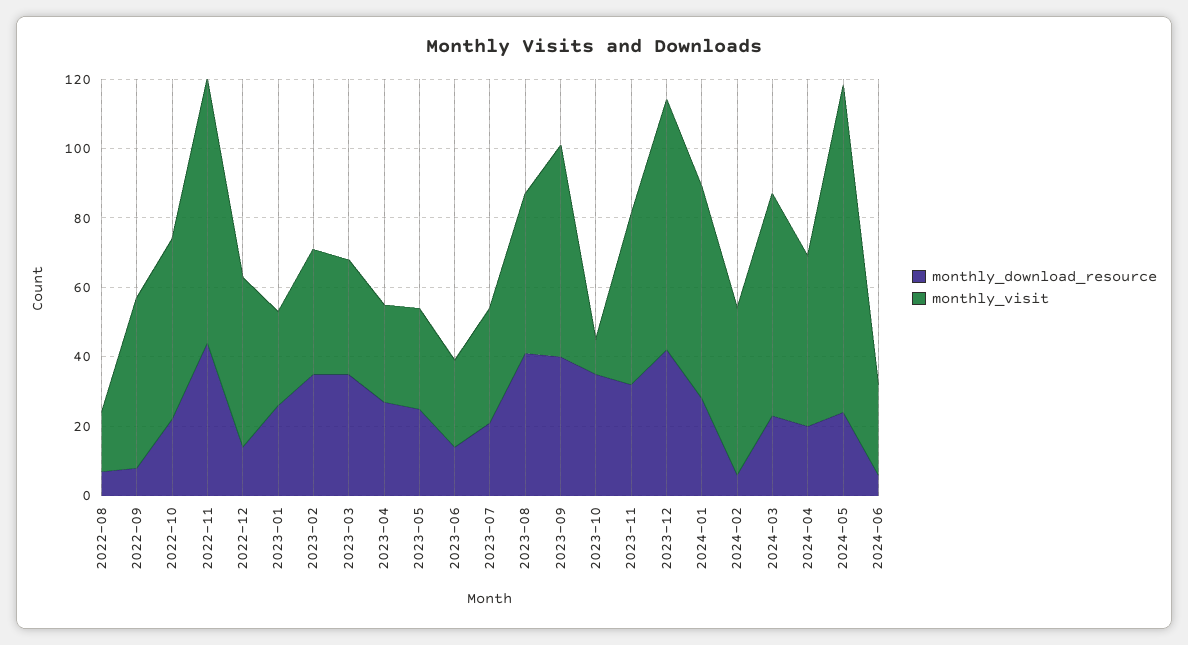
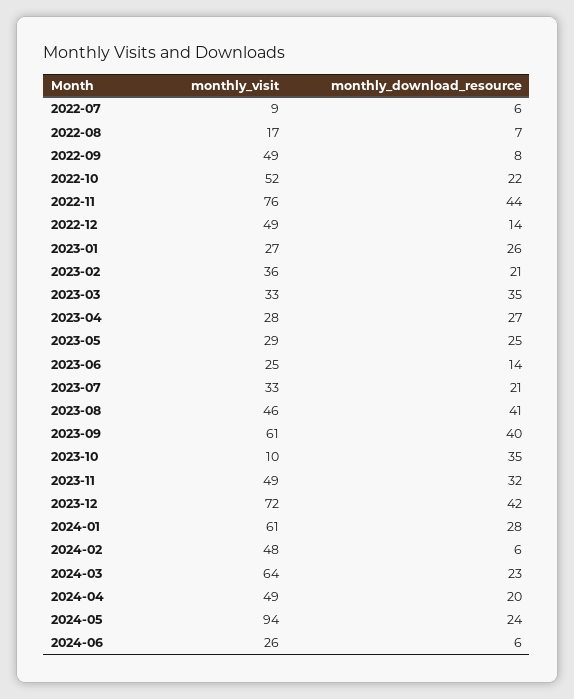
  {
    "monthly_download_resource": {
      "2022-08": 7,
      "2022-09": 8,
      "2022-10": 22,
      "2022-11": 44,
      "2022-12": 14,
      "2023-01": 26,
-     "2023-02": 35,
+     "2023-02": 21,
      "2023-03": 35,
      "2023-04": 27,
      "2023-05": 25,
      "2023-06": 14,
      "2023-07": 21,
      "2023-08": 41,
      "2023-09": 40,
      "2023-10": 35,
      "2023-11": 32,
      "2023-12": 42,
      "2024-01": 28,
      "2024-02": 6,
      "2024-03": 23,
      "2024-04": 20,
      "2024-05": 24,
-     "2024-06": 6
+     "2024-06": 6,
+     "2022-07": 6
    },
    "monthly_visit": {
      "2022-08": 17,
      "2022-09": 49,
      "2022-10": 52,
      "2022-11": 76,
      "2022-12": 49,
      "2023-01": 27,
      "2023-02": 36,
      "2023-03": 33,
      "2023-04": 28,
      "2023-05": 29,
      "2023-06": 25,
      "2023-07": 33,
      "2023-08": 46,
      "2023-09": 61,
      "2023-10": 10,
      "2023-11": 49,
      "2023-12": 72,
      "2024-01": 61,
      "2024-02": 48,
      "2024-03": 64,
      "2024-04": 49,
      "2024-05": 94,
-     "2024-06": 26
+     "2024-06": 26,
+     "2022-07": 9
    }
  }

